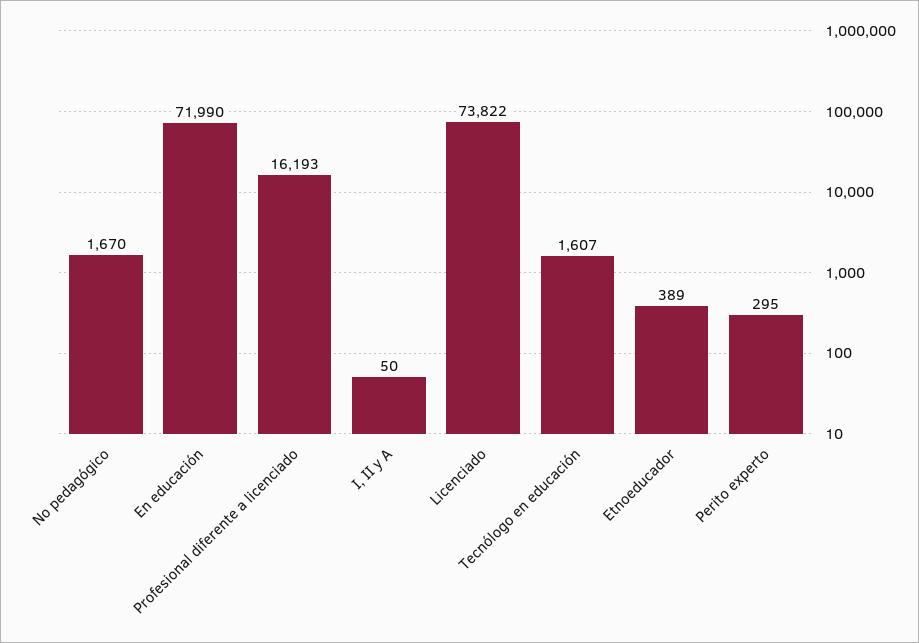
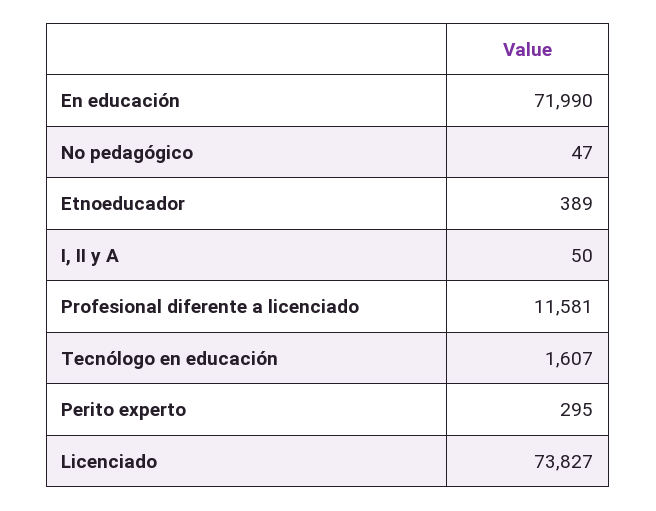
  {
-   "No pedagógico": 1670,
+   "No pedagógico": 47,
    "En educación": 71990,
-   "Profesional diferente a licenciado": 16193,
+   "Profesional diferente a licenciado": 11581,
    "I, II y A": 50,
-   "Licenciado": 73822,
+   "Licenciado": 73827,
    "Tecnólogo en educación": 1607,
    "Etnoeducador": 389,
    "Perito experto": 295
  }

